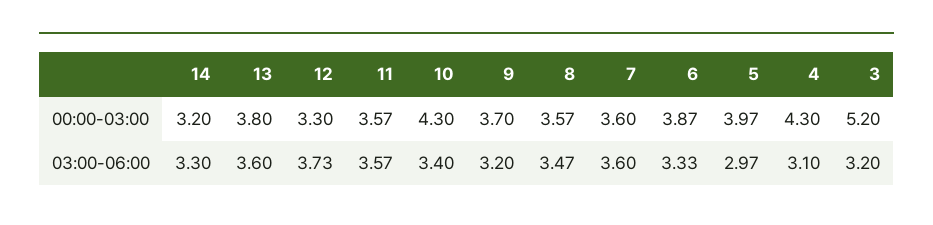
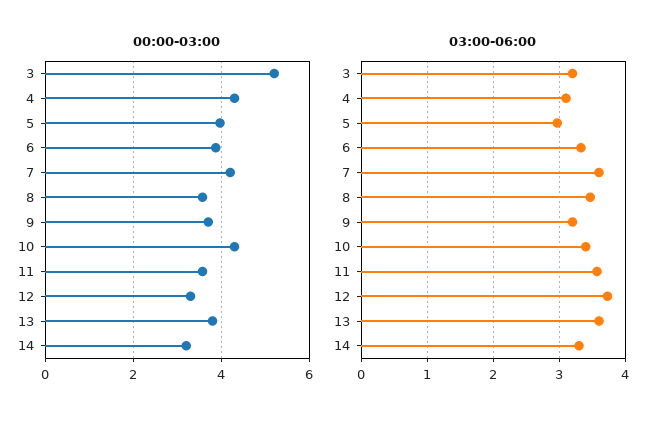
  {
    "00:00-03:00": {
      "14": 3.2,
      "13": 3.8,
      "12": 3.3,
      "11": 3.57,
      "10": 4.3,
      "9": 3.7,
      "8": 3.57,
-     "7": 3.6,
+     "7": 4.2,
      "6": 3.87,
      "5": 3.97,
      "4": 4.3,
      "3": 5.2
    },
    "03:00-06:00": {
      "14": 3.3,
      "13": 3.6,
      "12": 3.73,
      "11": 3.57,
      "10": 3.4,
      "9": 3.2,
      "8": 3.47,
      "7": 3.6,
      "6": 3.33,
      "5": 2.97,
      "4": 3.1,
      "3": 3.2
    }
  }

